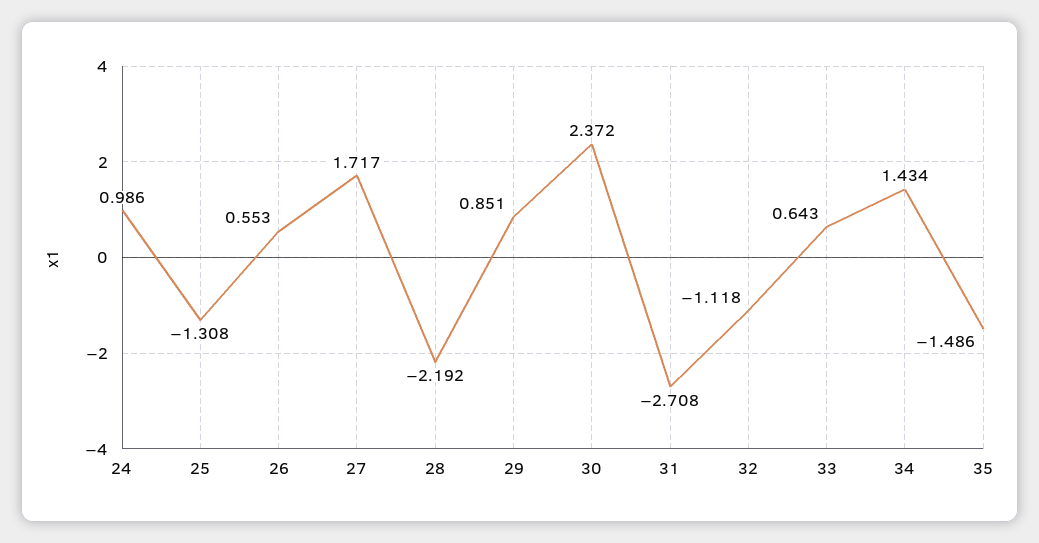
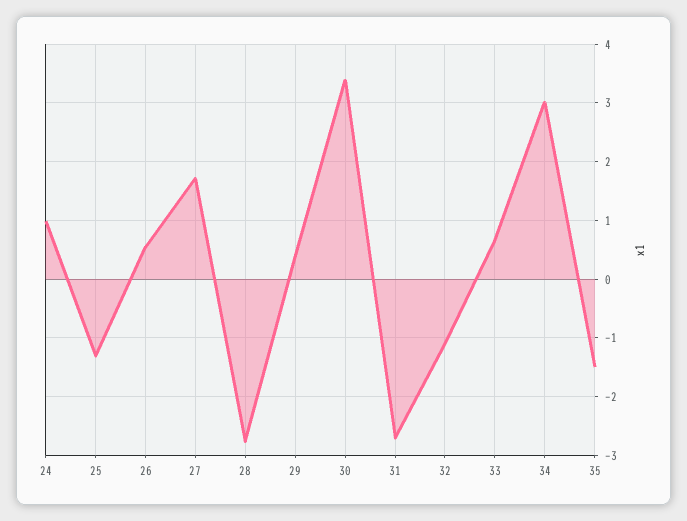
  {
    "24": 0.986,
    "25": -1.308,
    "26": 0.553,
    "27": 1.717,
-   "28": -2.192,
+   "28": -2.8,
-   "29": 0.851,
+   "29": 0.4,
-   "30": 2.372,
+   "30": 3.4,
    "31": -2.708,
    "32": -1.118,
    "33": 0.643,
-   "34": 1.434,
+   "34": 3,
    "35": -1.486
  }

